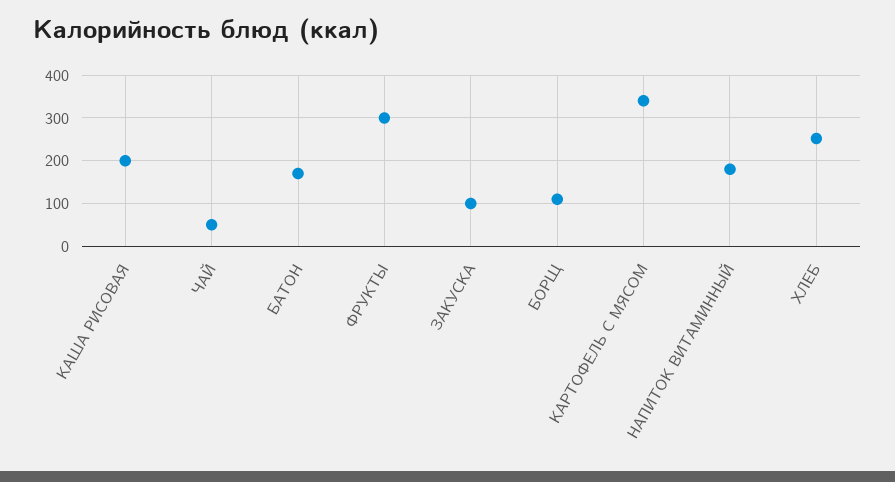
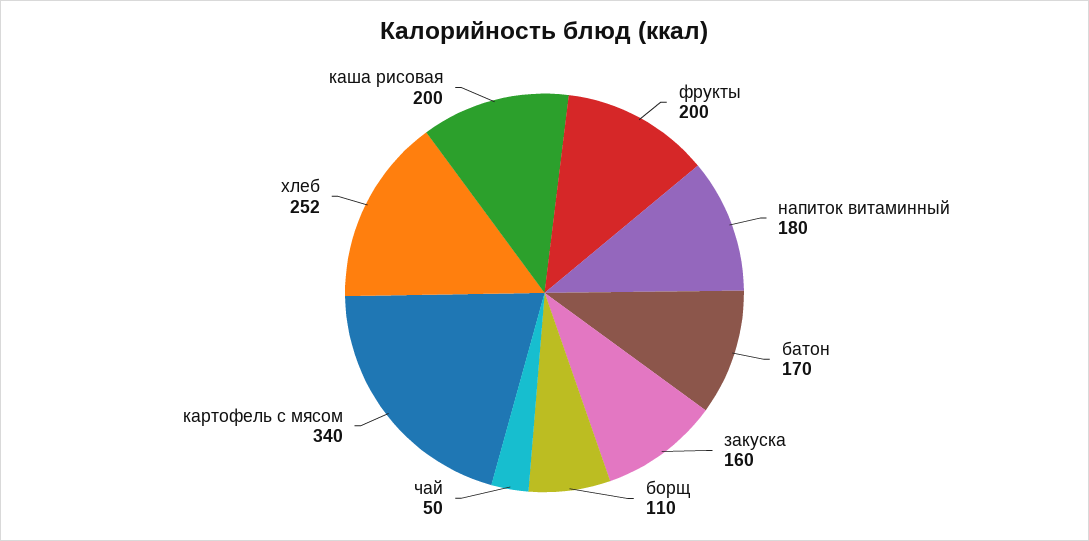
  {
    "КАША РИСОВАЯ": 200,
    "ЧАЙ": 50,
    "БАТОН": 170,
-   "ФРУКТЫ": 300,
+   "ФРУКТЫ": 200,
-   "ЗАКУСКА": 100,
+   "ЗАКУСКА": 160,
    "БОРЩ": 110,
    "КАРТОФЕЛЬ С МЯСОМ": 340,
    "НАПИТОК ВИТАМИННЫЙ": 180,
    "ХЛЕБ": 252
  }

